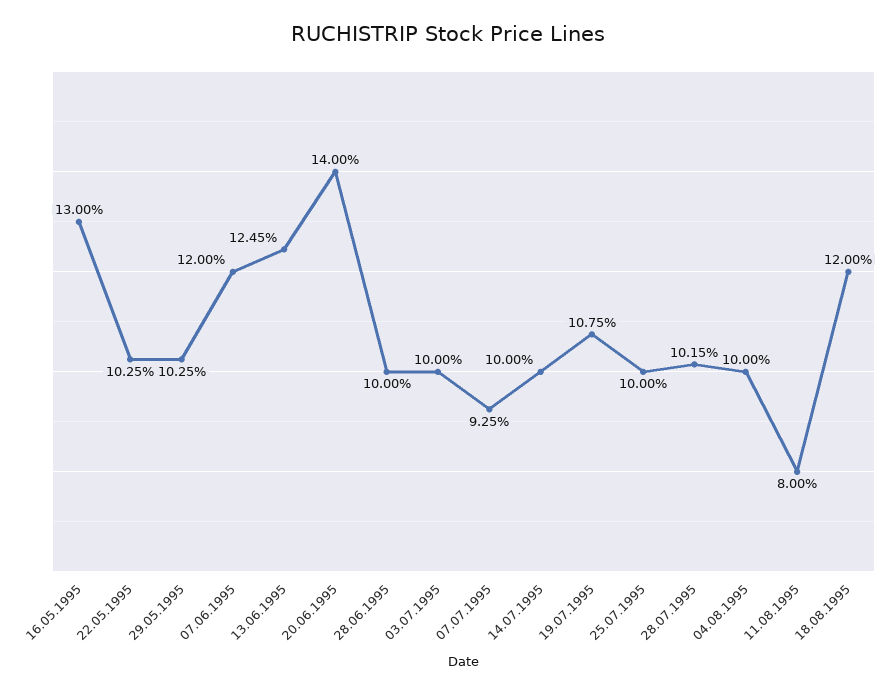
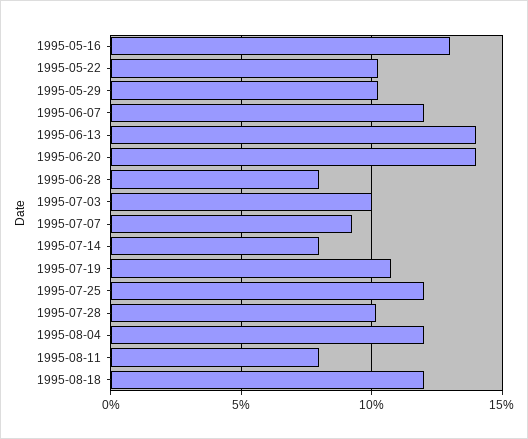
  {
    "16.05.1995": 13,
    "22.05.1995": 10.25,
    "29.05.1995": 10.25,
    "07.06.1995": 12,
-   "13.06.1995": 12.45,
+   "13.06.1995": 14,
    "20.06.1995": 14,
-   "28.06.1995": 10,
+   "28.06.1995": 8,
    "03.07.1995": 10,
    "07.07.1995": 9.25,
-   "14.07.1995": 10,
+   "14.07.1995": 8,
    "19.07.1995": 10.75,
-   "25.07.1995": 10,
+   "25.07.1995": 12,
    "28.07.1995": 10.15,
-   "04.08.1995": 10,
+   "04.08.1995": 12,
    "11.08.1995": 8,
    "18.08.1995": 12
  }

